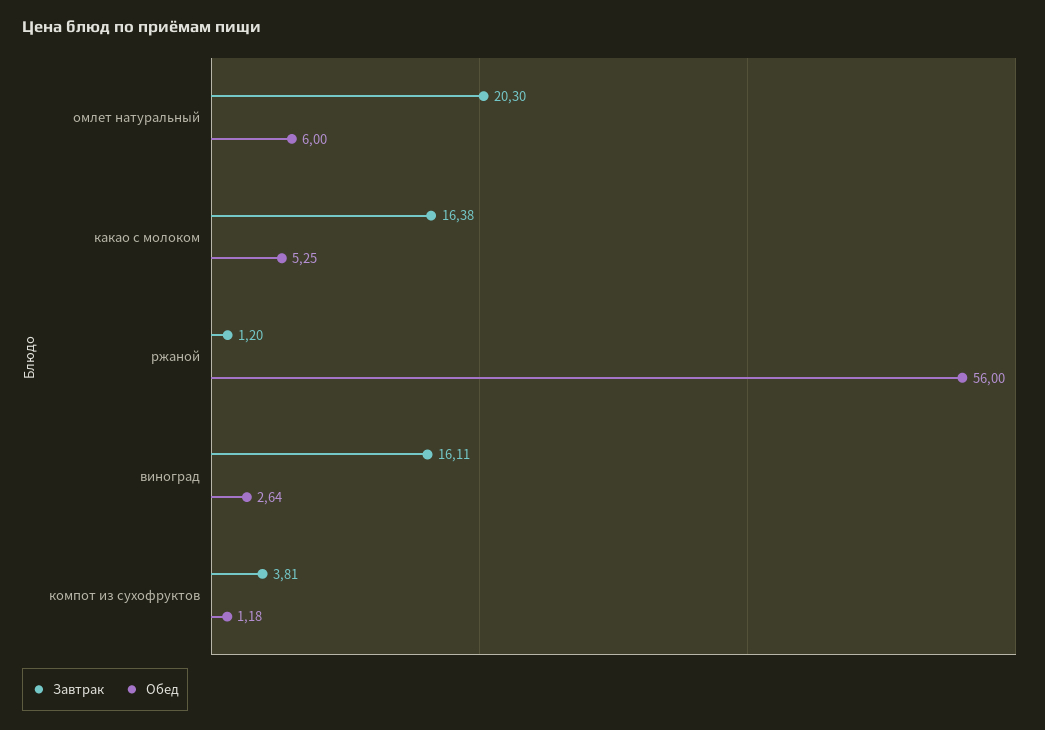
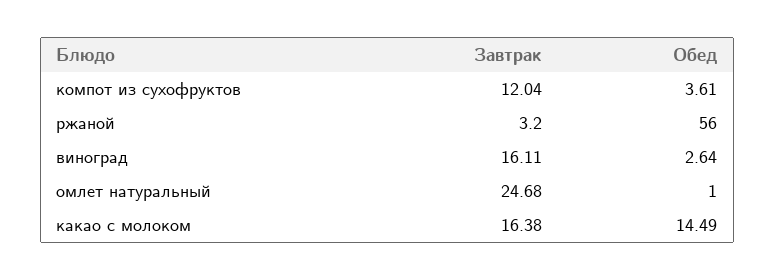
  {
    "Завтрак": {
-     "омлет натуральный": 20.3,
+     "омлет натуральный": 24.68,
      "какао с молоком": 16.38,
-     "ржаной": 1.2,
+     "ржаной": 3.2,
      "виноград": 16.11,
-     "компот из сухофруктов": 3.81
+     "компот из сухофруктов": 12.04
    },
    "Обед": {
-     "омлет натуральный": 6,
+     "омлет натуральный": 1,
-     "какао с молоком": 5.25,
+     "какао с молоком": 14.49,
      "ржаной": 56,
      "виноград": 2.64,
-     "компот из сухофруктов": 1.18
+     "компот из сухофруктов": 3.61
    }
  }

